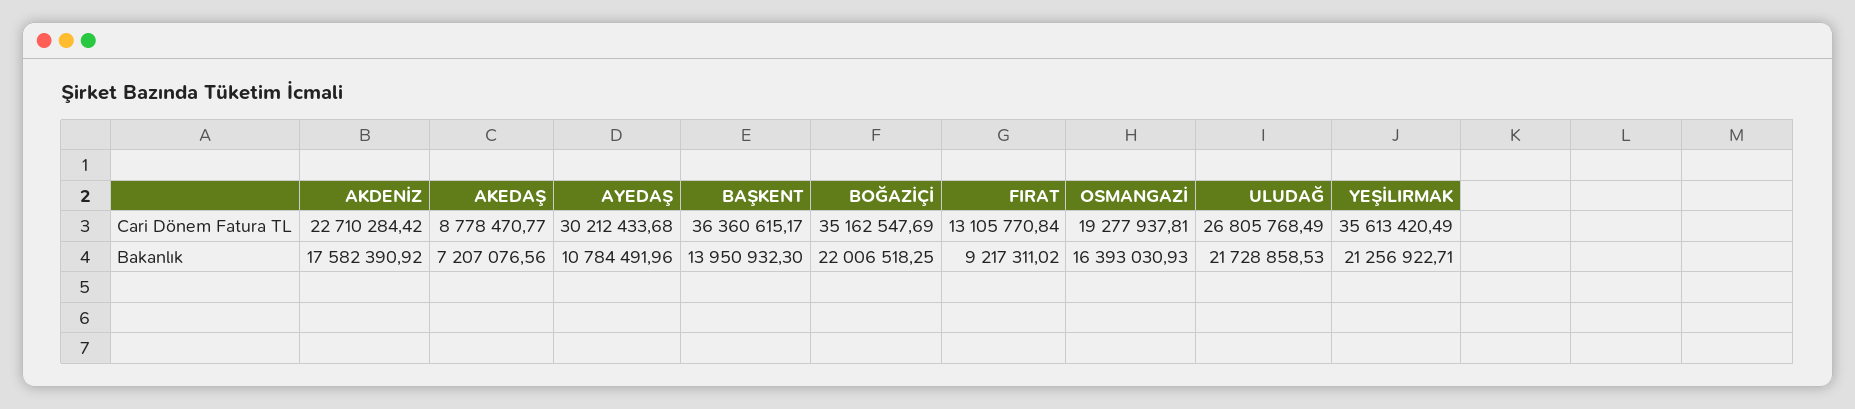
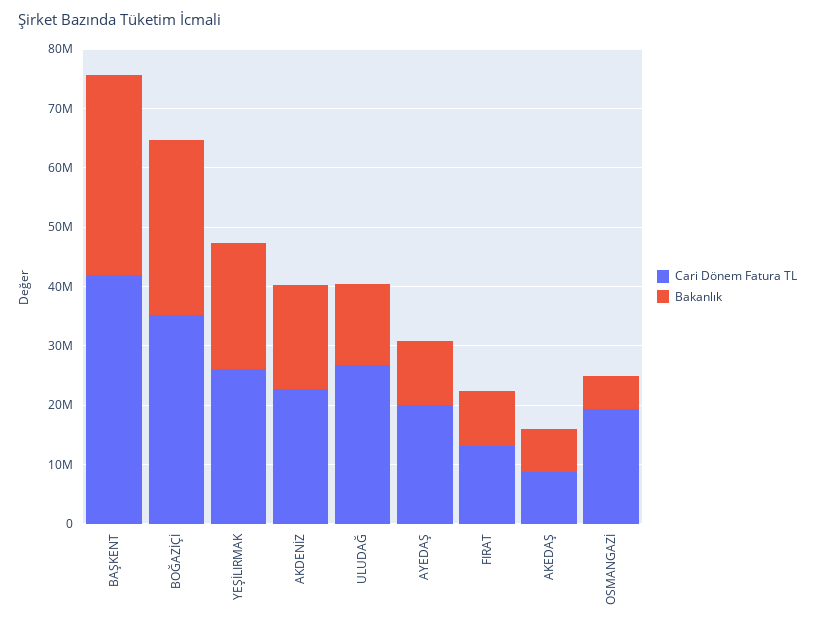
  {
    "Cari Dönem Fatura TL": {
      "AKDENİZ": 22710284.42,
      "AKEDAŞ": 8778470.77,
-     "AYEDAŞ": 30212433.68,
+     "AYEDAŞ": 20000000,
-     "BAŞKENT": 36360615.17,
+     "BAŞKENT": 42000000,
      "BOĞAZİÇİ": 35162547.69,
      "FIRAT": 13105770.84,
      "OSMANGAZİ": 19277937.81,
      "ULUDAĞ": 26805768.49,
-     "YEŞİLIRMAK": 35613420.49
+     "YEŞİLIRMAK": 26000000
    },
    "Bakanlık": {
      "AKDENİZ": 17582390.92,
      "AKEDAŞ": 7207076.56,
      "AYEDAŞ": 10784491.96,
-     "BAŞKENT": 13950932.3,
+     "BAŞKENT": 34000000,
-     "BOĞAZİÇİ": 22006518.25,
+     "BOĞAZİÇİ": 30000000,
      "FIRAT": 9217311.02,
-     "OSMANGAZİ": 16393030.93,
+     "OSMANGAZİ": 6000000,
-     "ULUDAĞ": 21728858.53,
+     "ULUDAĞ": 14000000,
      "YEŞİLIRMAK": 21256922.71
    }
  }

